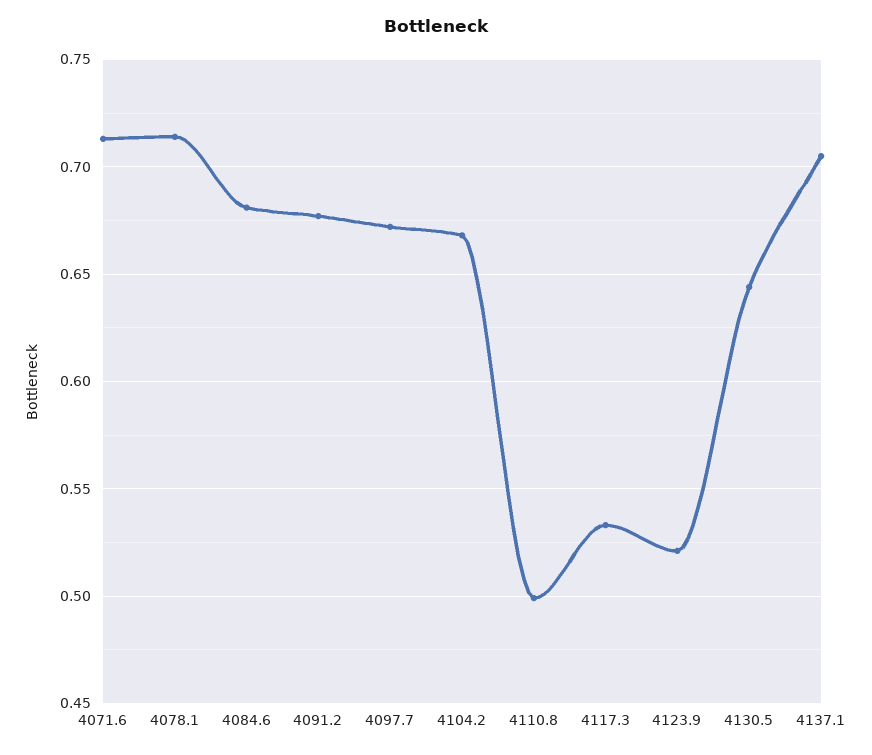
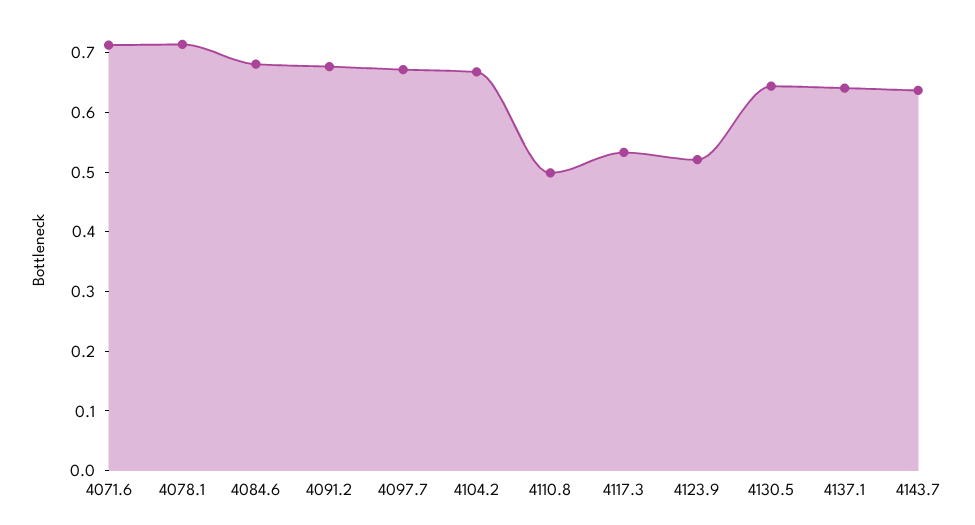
  {
    "4071.6": 0.715,
    "4078.1": 0.715,
    "4084.6": 0.68,
    "4091.2": 0.675,
    "4097.7": 0.67,
    "4104.2": 0.67,
    "4110.8": 0.5,
    "4117.3": 0.535,
    "4123.9": 0.52,
    "4130.5": 0.645,
-   "4137.1": 0.705
+   "4137.1": 0.64,
+   "4143.7": 0.64
  }

